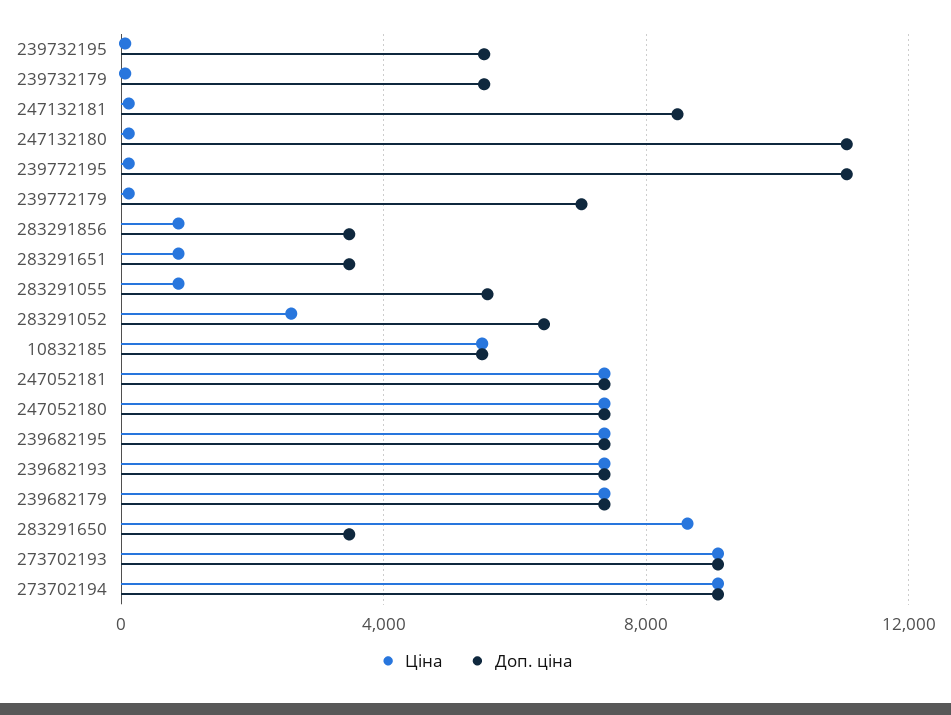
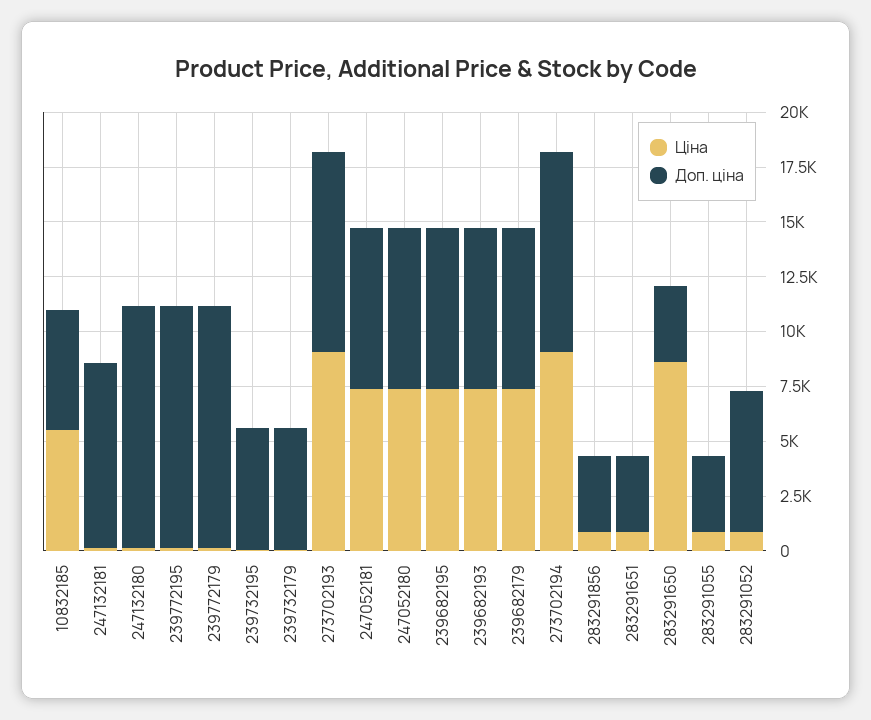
  {
    "Ціна": {
      "239732195": 0,
      "239732179": 0,
      "247132181": 0,
      "247132180": 0,
      "239772195": 0,
      "239772179": 0,
      "283291856": 1000,
      "283291651": 1000,
      "283291055": 1000,
-     "283291052": 2500,
+     "283291052": 1000,
      "10832185": 5500,
      "247052181": 7500,
      "247052180": 7500,
      "239682195": 7500,
      "239682193": 7500,
      "239682179": 7500,
      "283291650": 8500,
      "273702193": 9000,
      "273702194": 9000
    },
    "Доп. ціна": {
      "239732195": 5500,
      "239732179": 5500,
      "247132181": 8500,
      "247132180": 11000,
      "239772195": 11000,
-     "239772179": 7000,
+     "239772179": 11000,
      "283291856": 3500,
      "283291651": 3500,
-     "283291055": 5500,
+     "283291055": 3500,
      "283291052": 6500,
      "10832185": 5500,
      "247052181": 7500,
      "247052180": 7500,
      "239682195": 7500,
      "239682193": 7500,
      "239682179": 7500,
      "283291650": 3500,
      "273702193": 9000,
      "273702194": 9000
    }
  }

